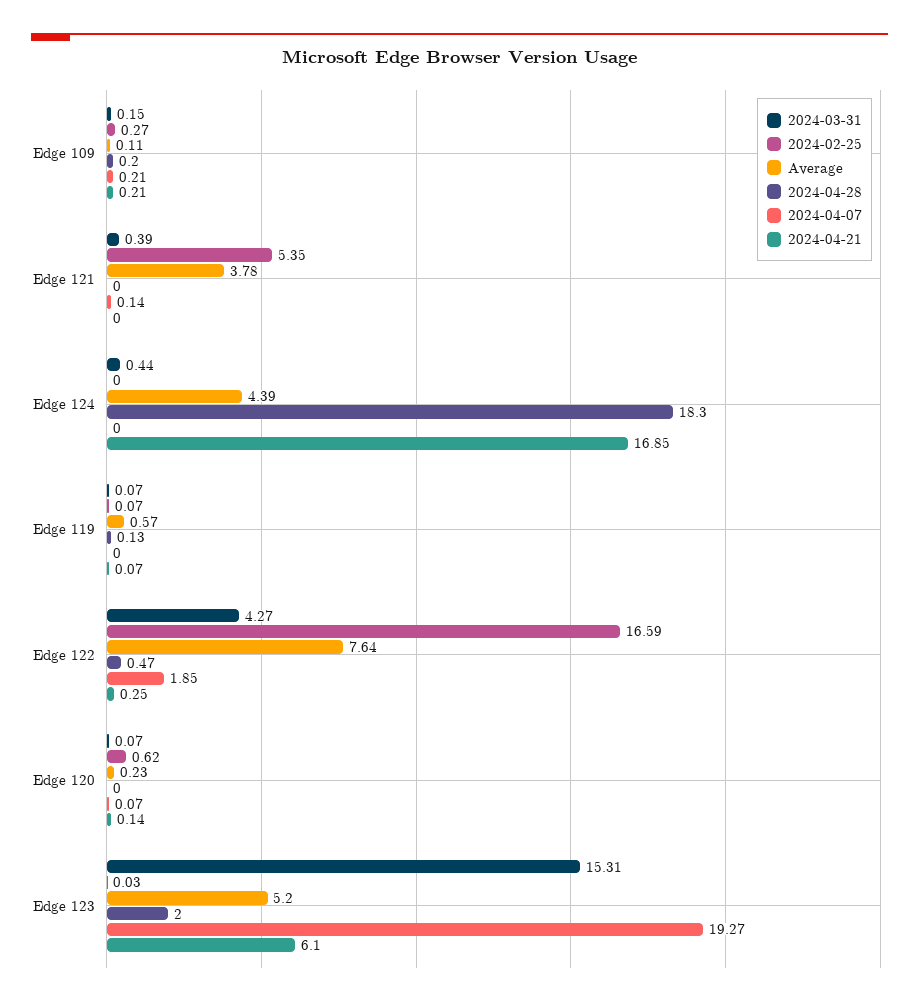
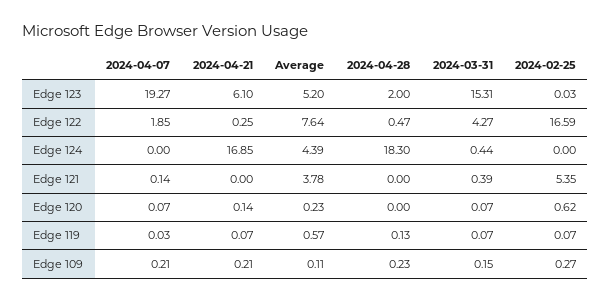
  {
    "2024-03-31": {
      "Edge 109": 0.15,
      "Edge 121": 0.39,
      "Edge 124": 0.44,
      "Edge 119": 0.07,
      "Edge 122": 4.27,
      "Edge 120": 0.07,
      "Edge 123": 15.31
    },
    "2024-02-25": {
      "Edge 109": 0.27,
      "Edge 121": 5.35,
      "Edge 124": 0,
      "Edge 119": 0.07,
      "Edge 122": 16.59,
      "Edge 120": 0.62,
      "Edge 123": 0.03
    },
    "Average": {
      "Edge 109": 0.11,
      "Edge 121": 3.78,
      "Edge 124": 4.39,
      "Edge 119": 0.57,
      "Edge 122": 7.64,
      "Edge 120": 0.23,
      "Edge 123": 5.2
    },
    "2024-04-28": {
-     "Edge 109": 0.2,
+     "Edge 109": 0.23,
      "Edge 121": 0,
      "Edge 124": 18.3,
      "Edge 119": 0.13,
      "Edge 122": 0.47,
      "Edge 120": 0,
      "Edge 123": 2
    },
    "2024-04-07": {
      "Edge 109": 0.21,
      "Edge 121": 0.14,
      "Edge 124": 0,
-     "Edge 119": 0,
+     "Edge 119": 0.03,
      "Edge 122": 1.85,
      "Edge 120": 0.07,
      "Edge 123": 19.27
    },
    "2024-04-21": {
      "Edge 109": 0.21,
      "Edge 121": 0,
      "Edge 124": 16.85,
      "Edge 119": 0.07,
      "Edge 122": 0.25,
      "Edge 120": 0.14,
      "Edge 123": 6.1
    }
  }

